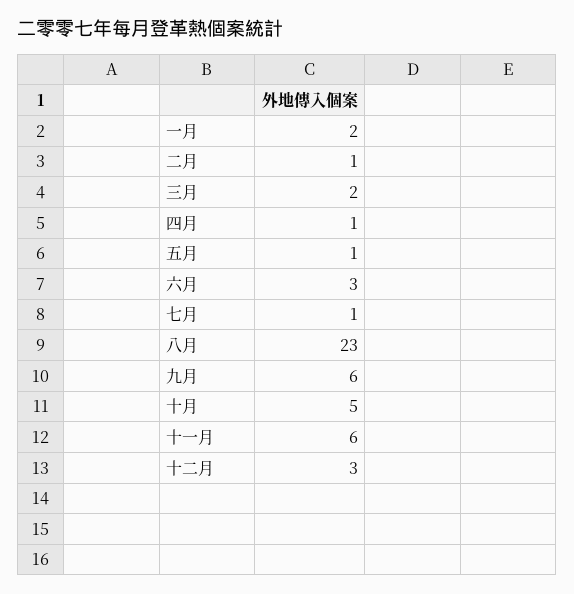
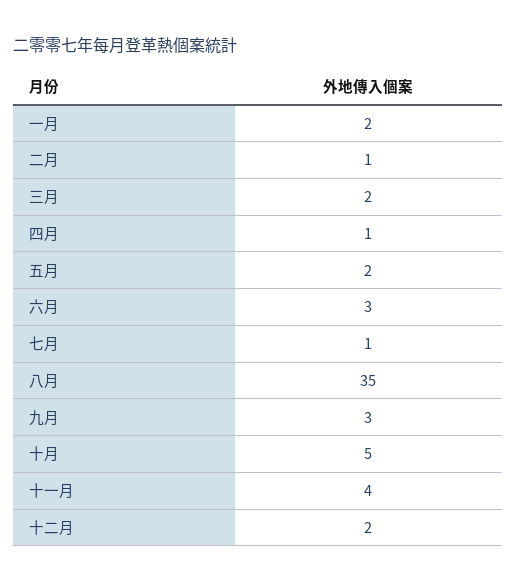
  {
    "一月": 2,
    "二月": 1,
    "三月": 2,
    "四月": 1,
-   "五月": 1,
+   "五月": 2,
    "六月": 3,
    "七月": 1,
-   "八月": 23,
+   "八月": 35,
-   "九月": 6,
+   "九月": 3,
    "十月": 5,
-   "十一月": 6,
+   "十一月": 4,
-   "十二月": 3
+   "十二月": 2
  }

